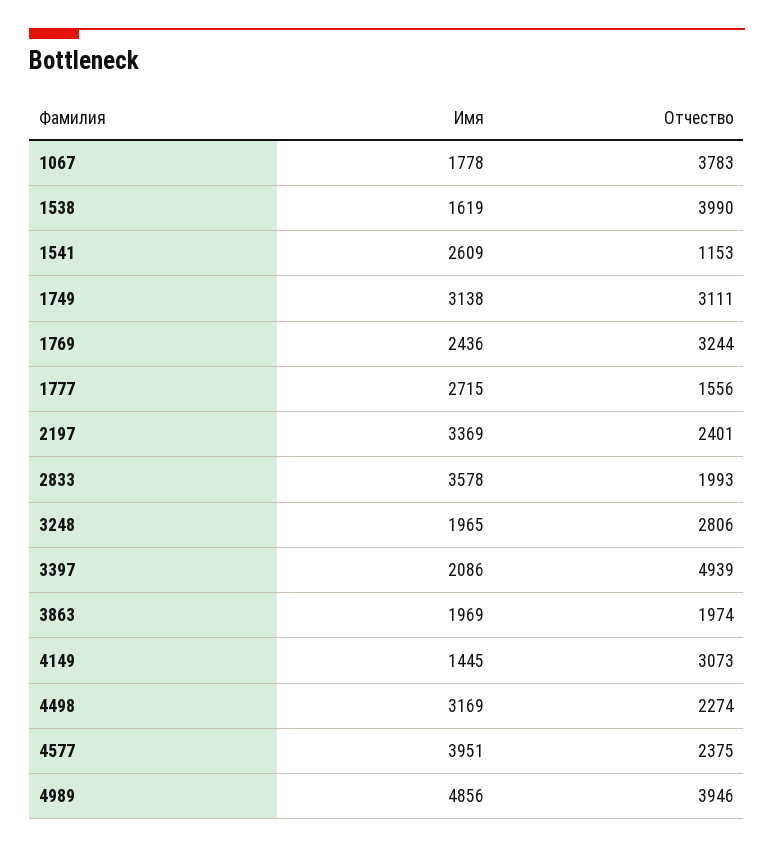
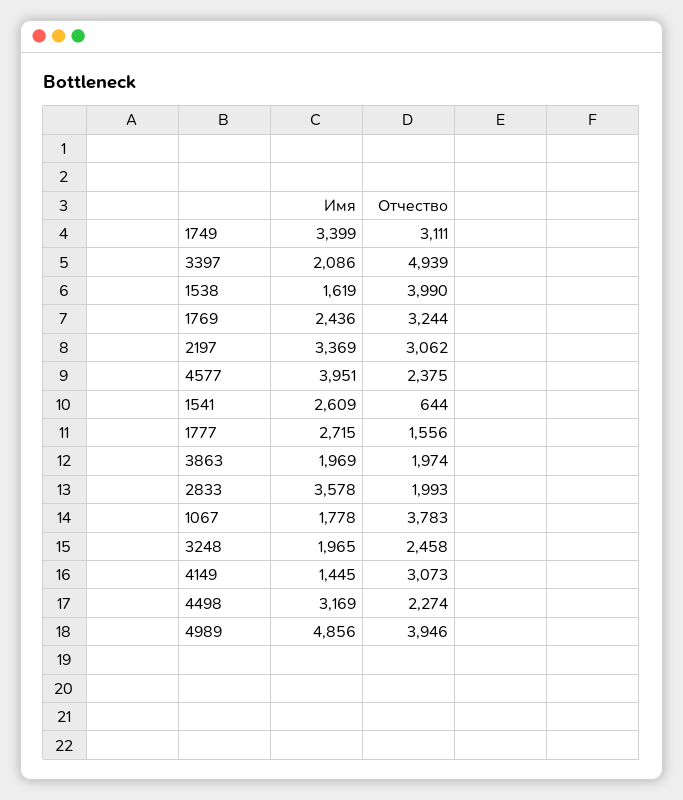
  {
    "Имя": {
      "1067": 1778,
      "1538": 1619,
      "1541": 2609,
-     "1749": 3138,
+     "1749": 3399,
      "1769": 2436,
      "1777": 2715,
      "2197": 3369,
      "2833": 3578,
      "3248": 1965,
      "3397": 2086,
      "3863": 1969,
      "4149": 1445,
      "4498": 3169,
      "4577": 3951,
      "4989": 4856
    },
    "Отчество": {
      "1067": 3783,
      "1538": 3990,
-     "1541": 1153,
+     "1541": 644,
      "1749": 3111,
      "1769": 3244,
      "1777": 1556,
-     "2197": 2401,
+     "2197": 3062,
      "2833": 1993,
-     "3248": 2806,
+     "3248": 2458,
      "3397": 4939,
      "3863": 1974,
      "4149": 3073,
      "4498": 2274,
      "4577": 2375,
      "4989": 3946
    }
  }

